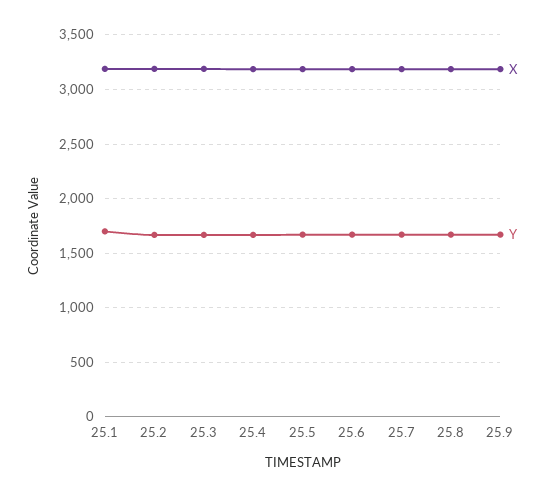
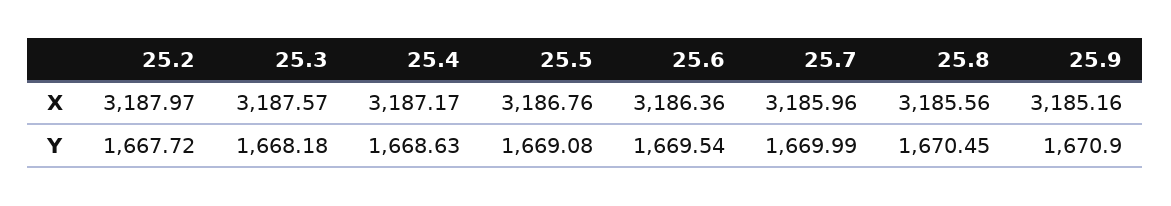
  {
    "X": {
-     "25.1": 3200,
      "25.2": 3187.97,
      "25.3": 3187.57,
      "25.4": 3187.17,
      "25.5": 3186.76,
      "25.6": 3186.36,
      "25.7": 3185.96,
      "25.8": 3185.56,
      "25.9": 3185.16
    },
    "Y": {
-     "25.1": 1700,
      "25.2": 1667.72,
      "25.3": 1668.18,
      "25.4": 1668.63,
      "25.5": 1669.08,
      "25.6": 1669.54,
      "25.7": 1669.99,
      "25.8": 1670.45,
      "25.9": 1670.9
    }
  }

